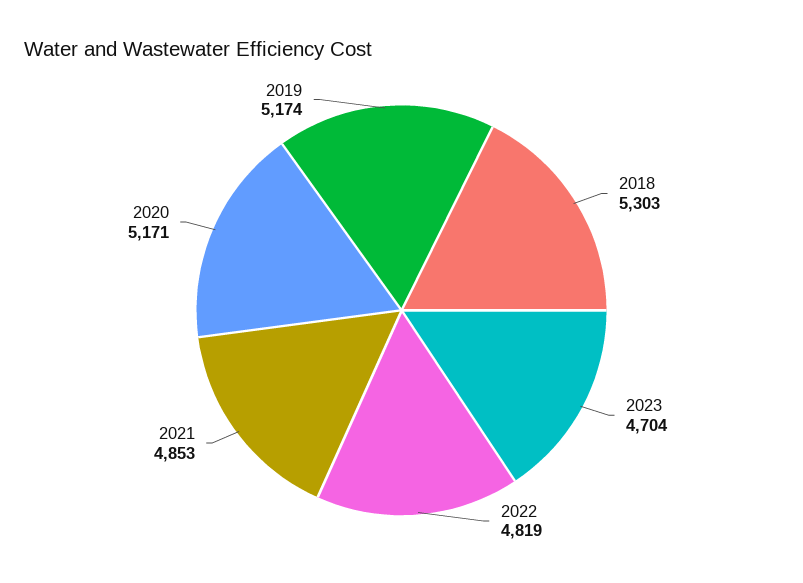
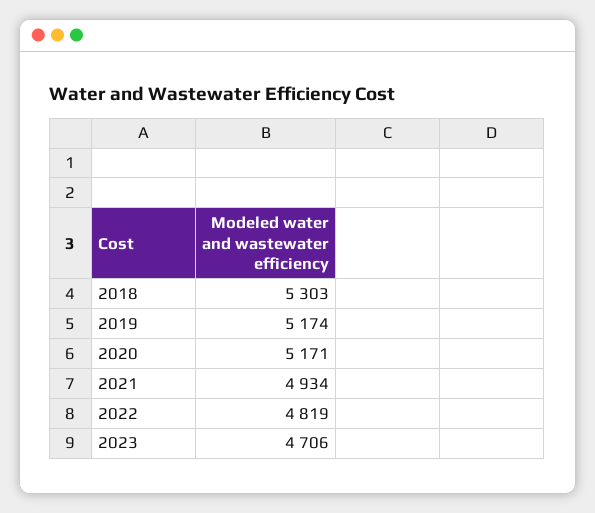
  {
    "2018": 5303,
-   "2023": 4704,
+   "2023": 4706,
    "2022": 4819,
-   "2021": 4853,
+   "2021": 4934,
    "2020": 5171,
    "2019": 5174
  }

